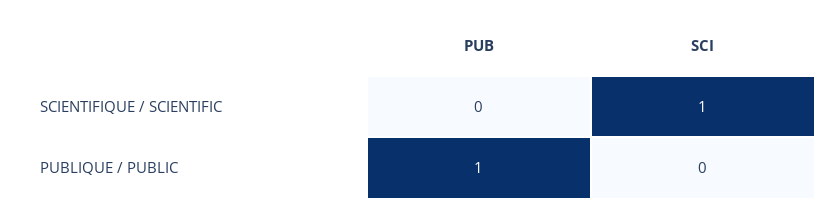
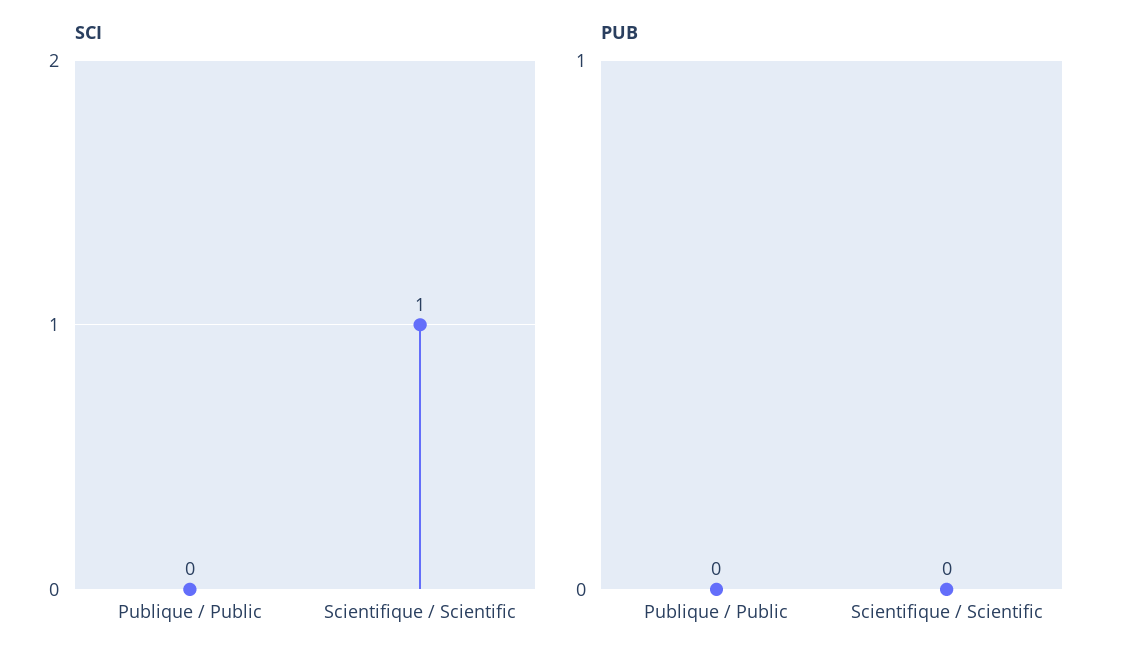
  {
    "PUB": {
      "SCIENTIFIQUE / SCIENTIFIC": 0,
-     "PUBLIQUE / PUBLIC": 1
+     "PUBLIQUE / PUBLIC": 0
    },
    "SCI": {
      "SCIENTIFIQUE / SCIENTIFIC": 1,
      "PUBLIQUE / PUBLIC": 0
    }
  }

